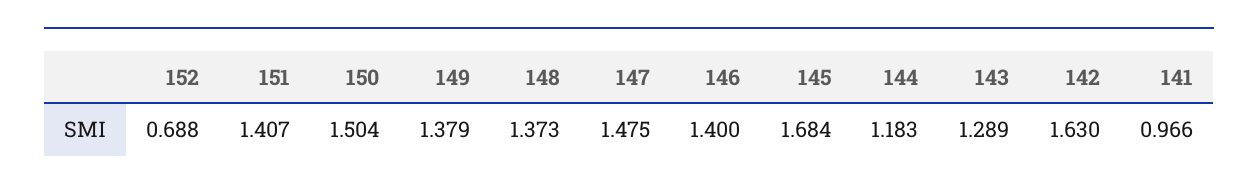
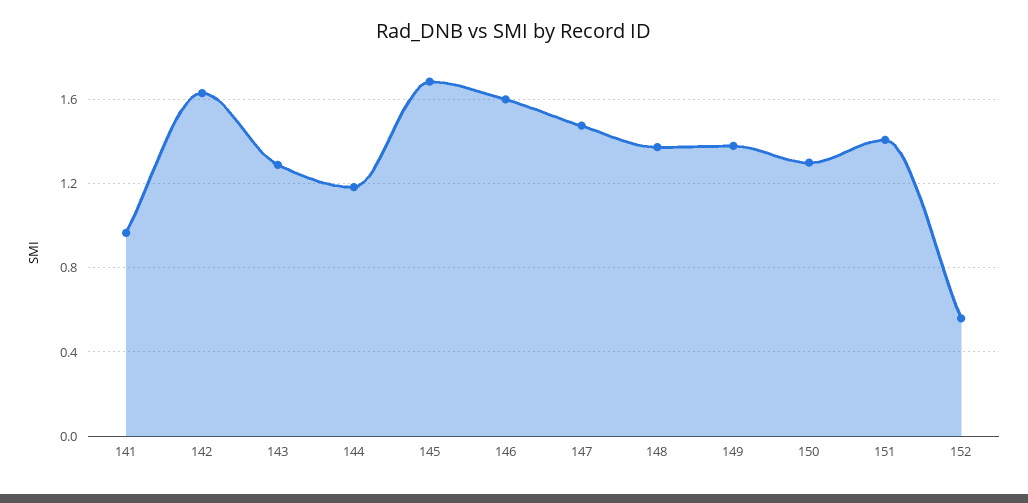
  {
-   "152": 0.688,
+   "152": 0.55,
    "151": 1.407,
-   "150": 1.504,
+   "150": 1.3,
    "149": 1.379,
    "148": 1.373,
    "147": 1.475,
-   "146": 1.4,
+   "146": 1.6,
    "145": 1.684,
    "144": 1.183,
    "143": 1.289,
    "142": 1.63,
    "141": 0.966
  }

